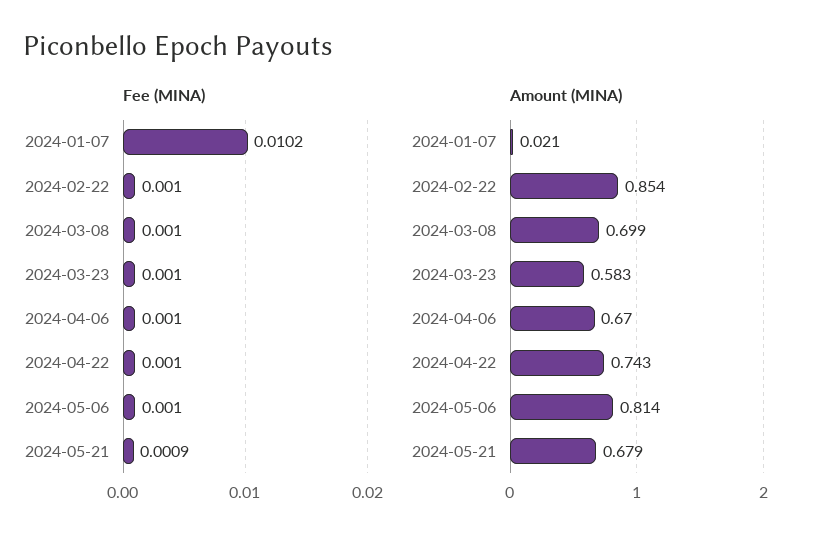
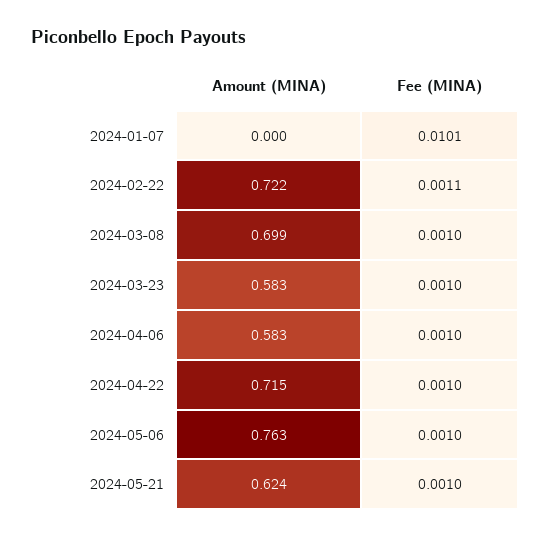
  {
    "Fee (MINA)": {
-     "2024-01-07": 0.0102,
+     "2024-01-07": 0.0101,
-     "2024-02-22": 0.001,
+     "2024-02-22": 0.0011,
      "2024-03-08": 0.001,
      "2024-03-23": 0.001,
      "2024-04-06": 0.001,
      "2024-04-22": 0.001,
      "2024-05-06": 0.001,
-     "2024-05-21": 0.0009
+     "2024-05-21": 0.001
    },
    "Amount (MINA)": {
-     "2024-01-07": 0.021,
+     "2024-01-07": 0,
-     "2024-02-22": 0.854,
+     "2024-02-22": 0.722,
      "2024-03-08": 0.699,
      "2024-03-23": 0.583,
-     "2024-04-06": 0.67,
+     "2024-04-06": 0.583,
-     "2024-04-22": 0.743,
+     "2024-04-22": 0.715,
-     "2024-05-06": 0.814,
+     "2024-05-06": 0.763,
-     "2024-05-21": 0.679
+     "2024-05-21": 0.624
    }
  }

